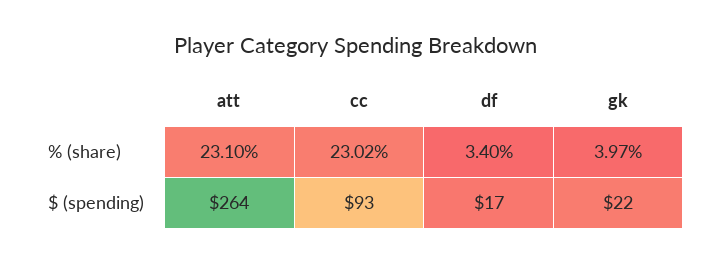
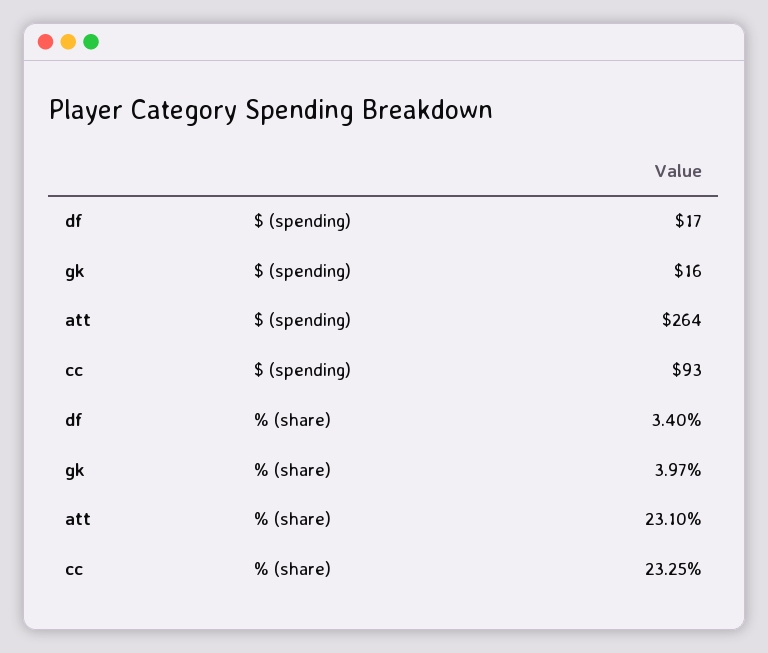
  {
    "att": {
      "% (share)": 23.1,
      "$ (spending)": 264
    },
    "cc": {
-     "% (share)": 23.02,
+     "% (share)": 23.25,
      "$ (spending)": 93
    },
    "df": {
      "% (share)": 3.4,
      "$ (spending)": 17
    },
    "gk": {
      "% (share)": 3.97,
-     "$ (spending)": 22
+     "$ (spending)": 16
    }
  }

